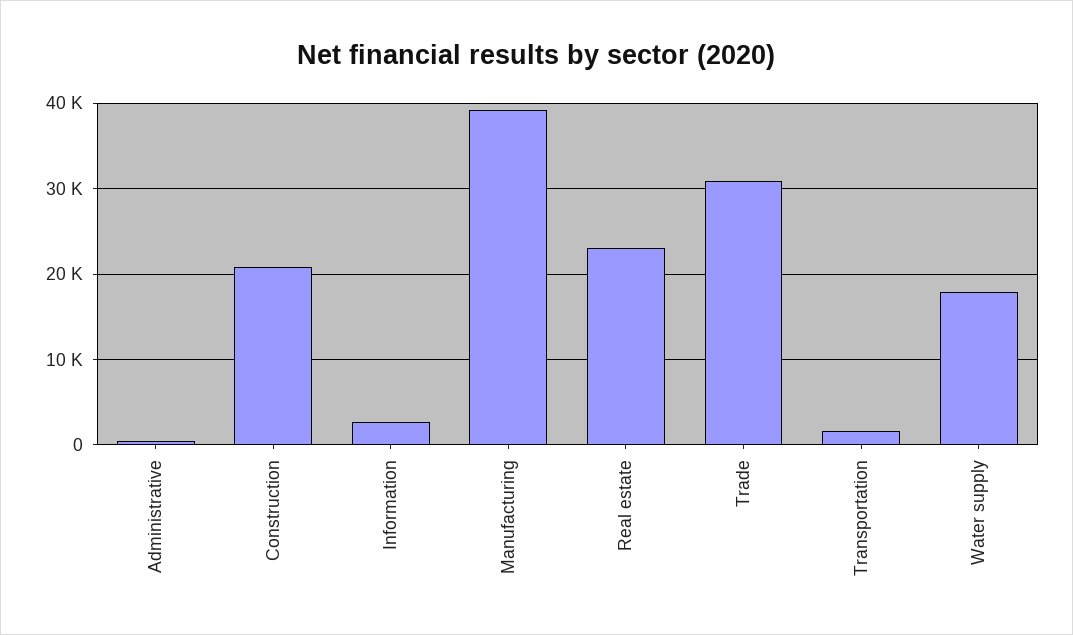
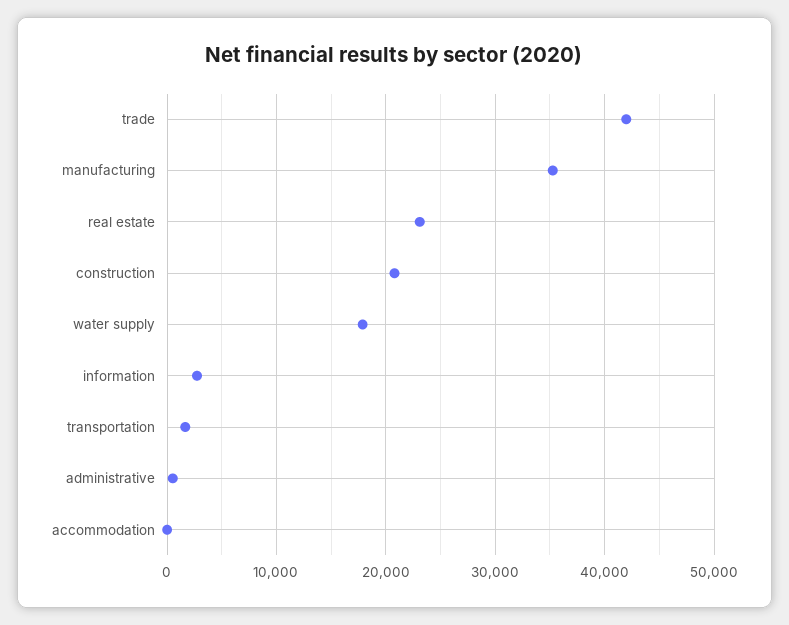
  {
    "Administrative": 1000,
    "Construction": 21000,
    "Information": 3000,
-   "Manufacturing": 39000,
+   "Manufacturing": 35000,
    "Real estate": 23000,
-   "Trade": 31000,
+   "Trade": 42000,
    "Transportation": 2000,
-   "Water supply": 18000
+   "Water supply": 18000,
+   "accommodation": 0
  }

